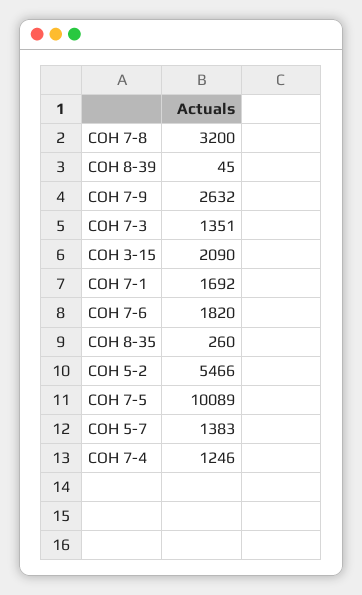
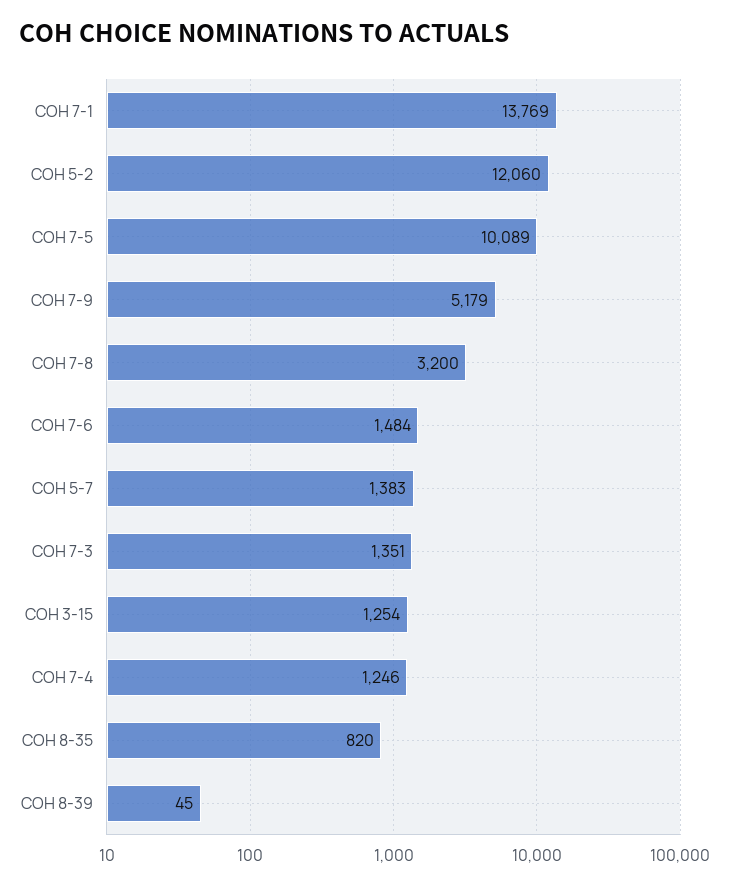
  {
    "COH 7-8": 3200,
    "COH 8-39": 45,
-   "COH 7-9": 2632,
+   "COH 7-9": 5179,
    "COH 7-3": 1351,
-   "COH 3-15": 2090,
+   "COH 3-15": 1254,
-   "COH 7-1": 1692,
+   "COH 7-1": 13769,
-   "COH 7-6": 1820,
+   "COH 7-6": 1484,
-   "COH 8-35": 260,
+   "COH 8-35": 820,
-   "COH 5-2": 5466,
+   "COH 5-2": 12060,
    "COH 7-5": 10089,
    "COH 5-7": 1383,
    "COH 7-4": 1246
  }

